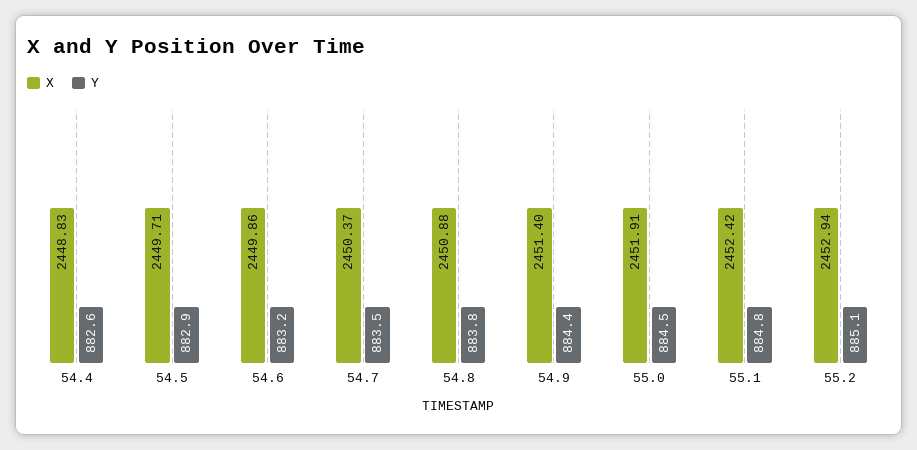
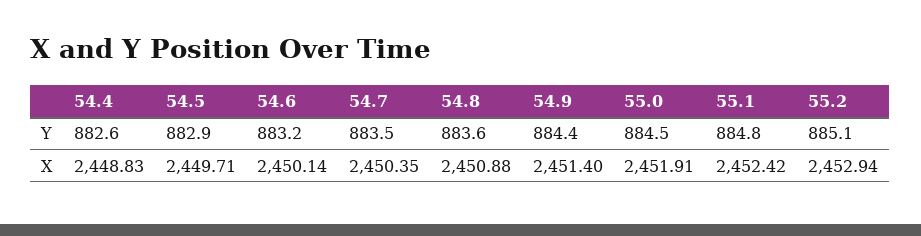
  {
    "X": {
      "54.4": 2448.83,
      "54.5": 2449.71,
-     "54.6": 2449.86,
+     "54.6": 2450.14,
-     "54.7": 2450.37,
+     "54.7": 2450.35,
      "54.8": 2450.88,
      "54.9": 2451.4,
      "55.0": 2451.91,
      "55.1": 2452.42,
      "55.2": 2452.94
    },
    "Y": {
      "54.4": 882.6,
      "54.5": 882.9,
      "54.6": 883.2,
      "54.7": 883.5,
-     "54.8": 883.8,
+     "54.8": 883.6,
      "54.9": 884.4,
      "55.0": 884.5,
      "55.1": 884.8,
      "55.2": 885.1
    }
  }

